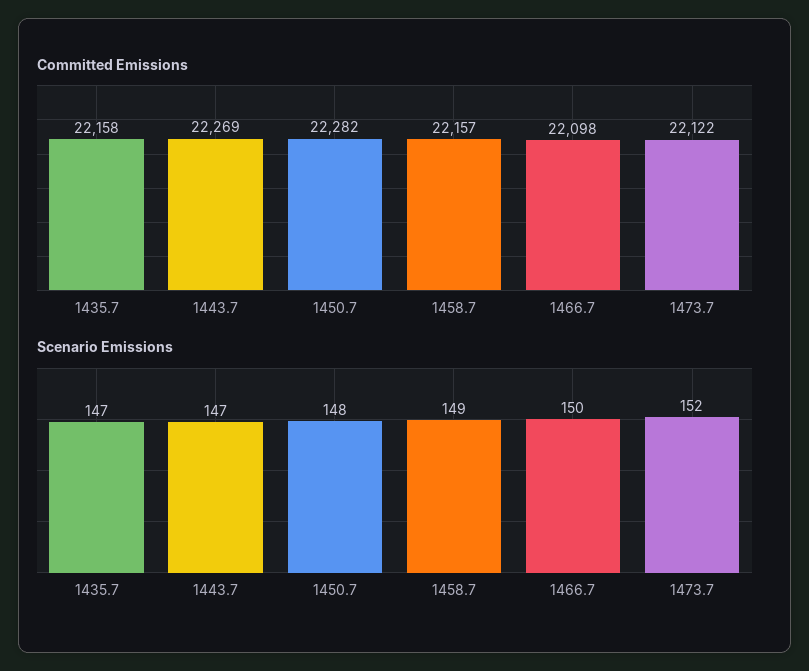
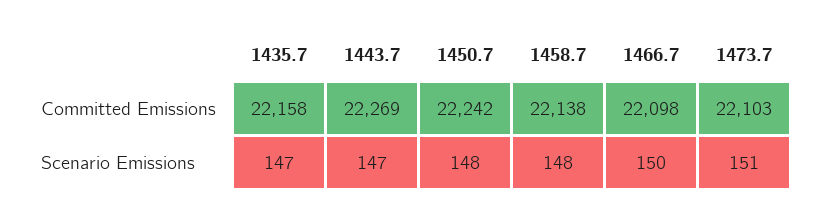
  {
    "Committed Emissions": {
      "1435.7": 22158,
      "1443.7": 22269,
-     "1450.7": 22282,
+     "1450.7": 22242,
-     "1458.7": 22157,
+     "1458.7": 22138,
      "1466.7": 22098,
-     "1473.7": 22122
+     "1473.7": 22103
    },
    "Scenario Emissions": {
      "1435.7": 147,
      "1443.7": 147,
      "1450.7": 148,
-     "1458.7": 149,
+     "1458.7": 148,
      "1466.7": 150,
-     "1473.7": 152
+     "1473.7": 151
    }
  }

